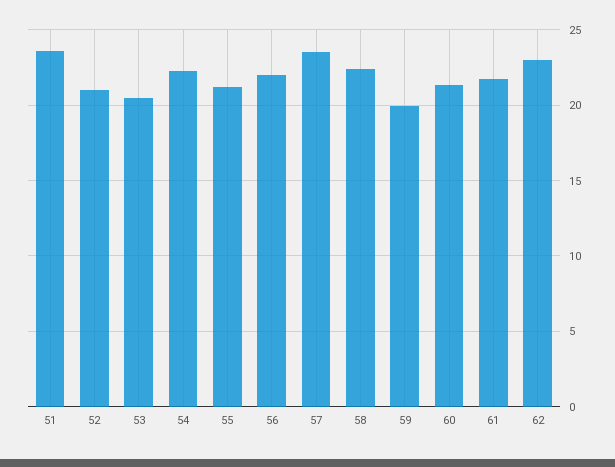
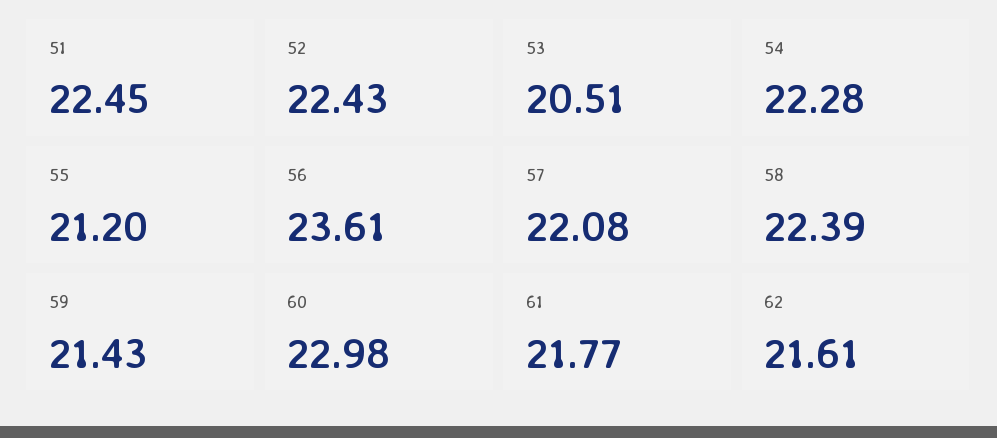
  {
-   "51": 23.5,
+   "51": 22.45,
-   "52": 21,
+   "52": 22.43,
    "53": 20.51,
    "54": 22.28,
    "55": 21.2,
-   "56": 22,
+   "56": 23.61,
-   "57": 23.5,
+   "57": 22.08,
    "58": 22.39,
-   "59": 20,
+   "59": 21.43,
-   "60": 21.5,
+   "60": 22.98,
    "61": 21.77,
-   "62": 23
+   "62": 21.61
  }

